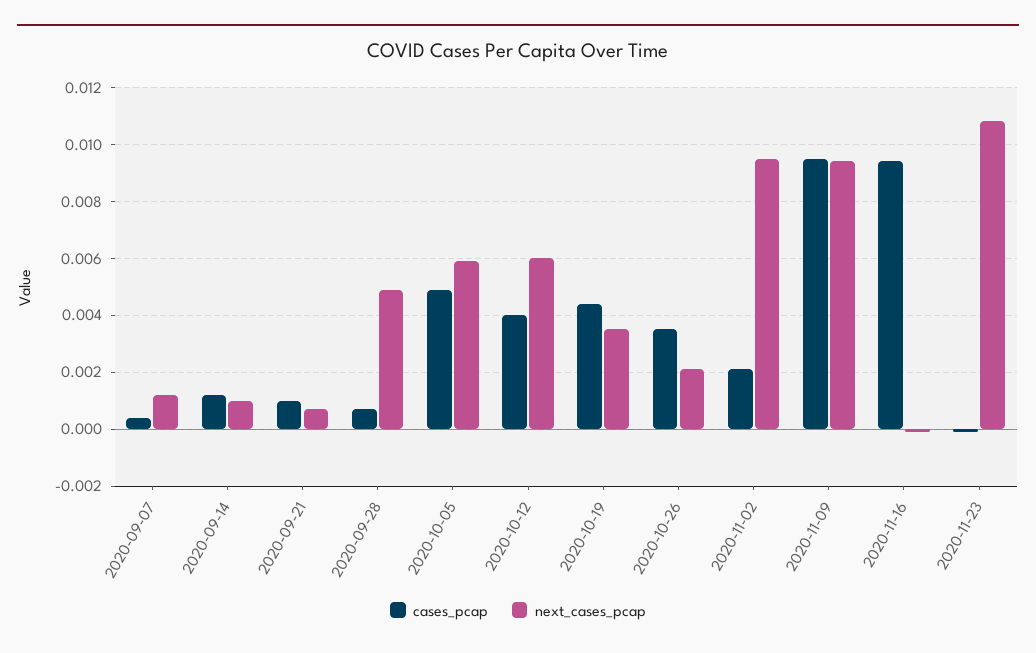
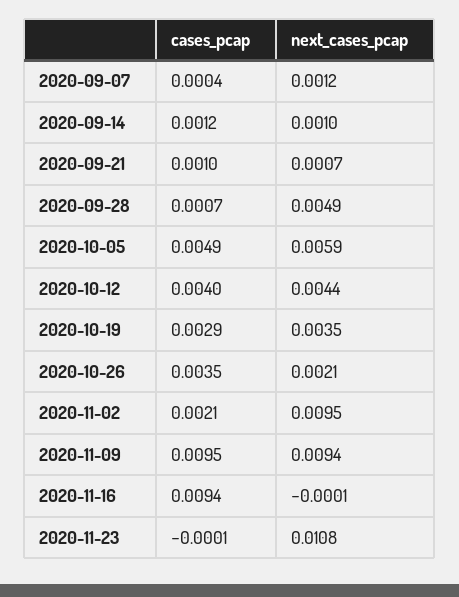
  {
    "cases_pcap": {
      "2020-09-07": 0.0004,
      "2020-09-14": 0.0012,
      "2020-09-21": 0.001,
      "2020-09-28": 0.0007,
      "2020-10-05": 0.0049,
      "2020-10-12": 0.004,
-     "2020-10-19": 0.0045,
+     "2020-10-19": 0.0029,
      "2020-10-26": 0.0035,
      "2020-11-02": 0.0021,
      "2020-11-09": 0.0095,
      "2020-11-16": 0.0094,
      "2020-11-23": -0.0001
    },
    "next_cases_pcap": {
      "2020-09-07": 0.0012,
      "2020-09-14": 0.001,
      "2020-09-21": 0.0007,
      "2020-09-28": 0.0049,
      "2020-10-05": 0.0059,
-     "2020-10-12": 0.006,
+     "2020-10-12": 0.0044,
      "2020-10-19": 0.0035,
      "2020-10-26": 0.0021,
      "2020-11-02": 0.0095,
      "2020-11-09": 0.0094,
      "2020-11-16": -0.0001,
      "2020-11-23": 0.0108
    }
  }

